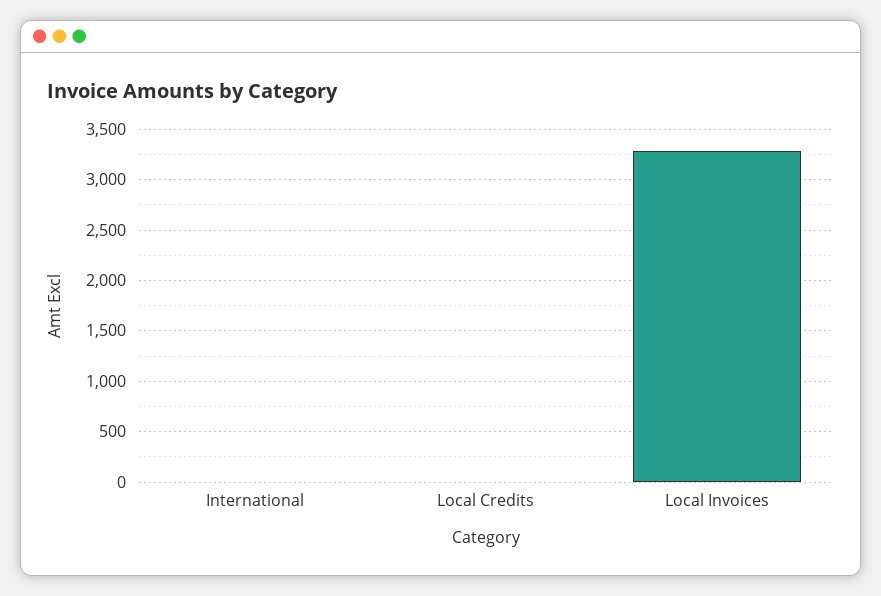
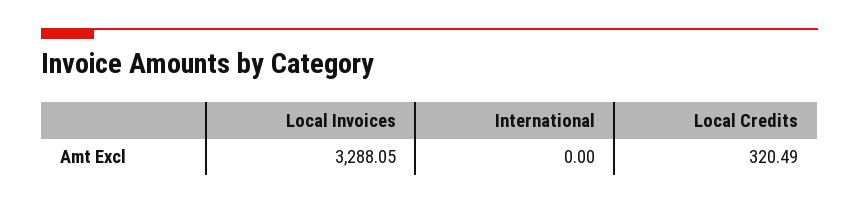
  {
    "International": 0,
-   "Local Credits": 0,
+   "Local Credits": 320.49,
    "Local Invoices": 3288.05
  }

